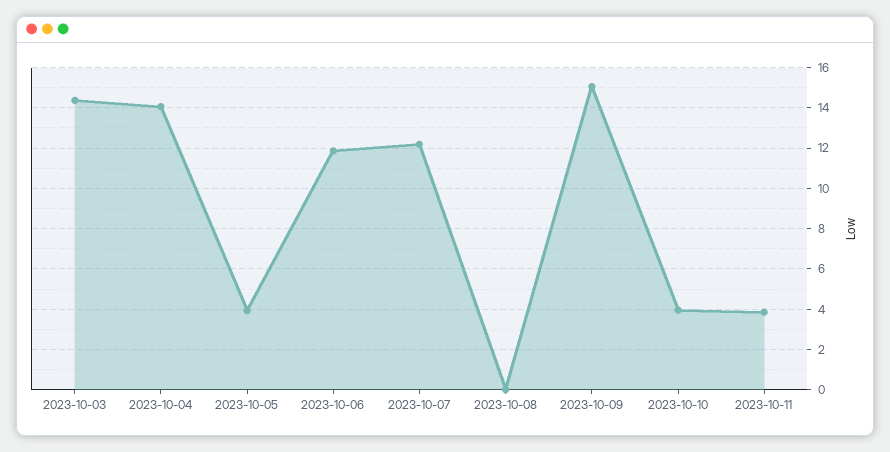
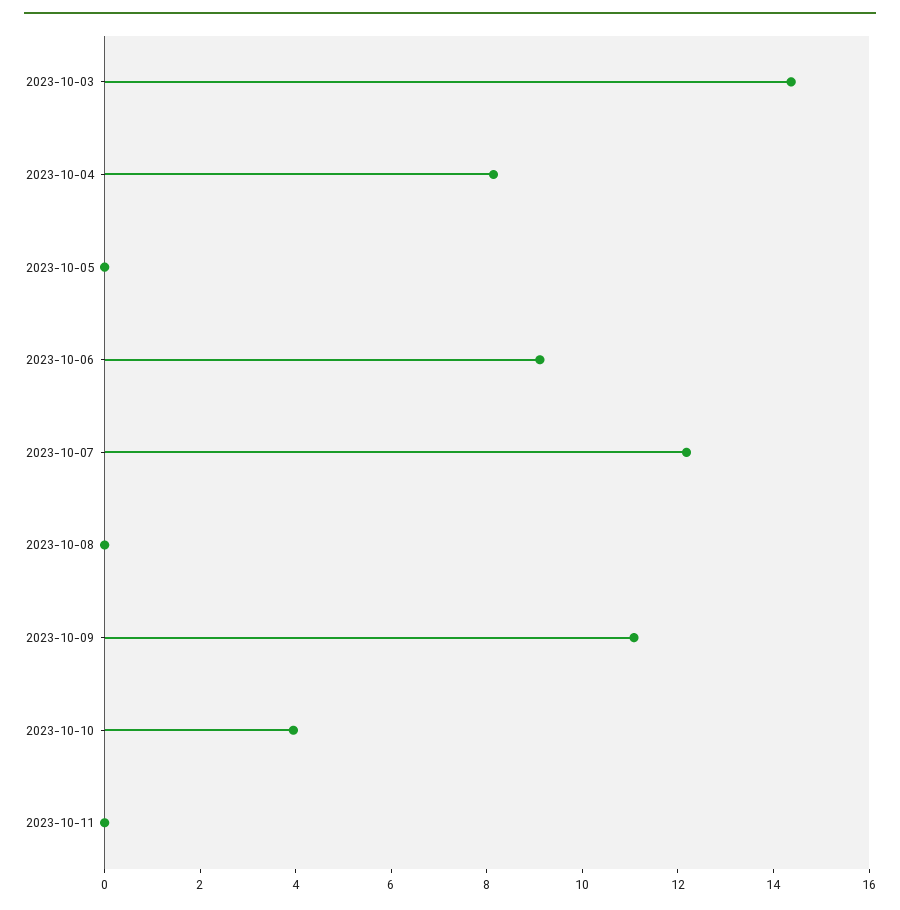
  {
    "2023-10-03": 14.5,
-   "2023-10-04": 14,
+   "2023-10-04": 8,
-   "2023-10-05": 4,
+   "2023-10-05": 0,
-   "2023-10-06": 12,
+   "2023-10-06": 9,
    "2023-10-07": 12,
    "2023-10-08": 0,
-   "2023-10-09": 15,
+   "2023-10-09": 11,
    "2023-10-10": 4,
-   "2023-10-11": 4
+   "2023-10-11": 0
  }

